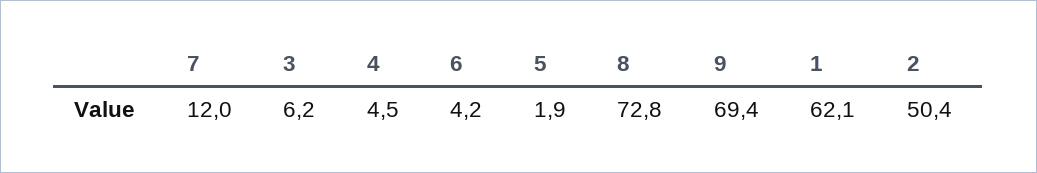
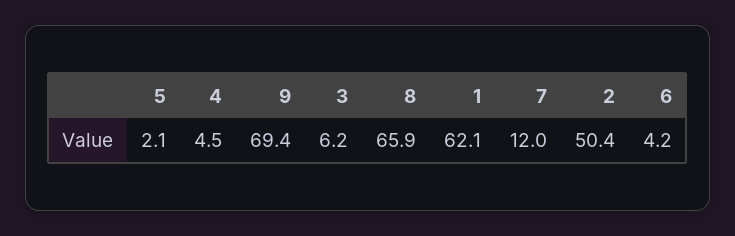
  {
    "7": 12,
    "3": 6.2,
    "4": 4.5,
    "6": 4.2,
-   "5": 1.9,
+   "5": 2.1,
-   "8": 72.8,
+   "8": 65.9,
    "9": 69.4,
    "1": 62.1,
    "2": 50.4
  }

